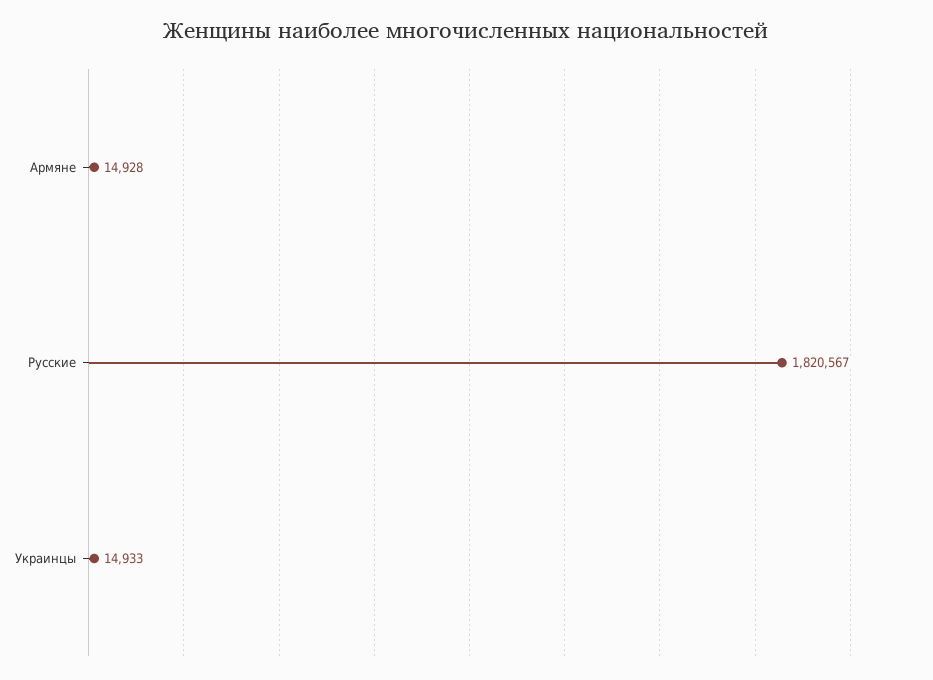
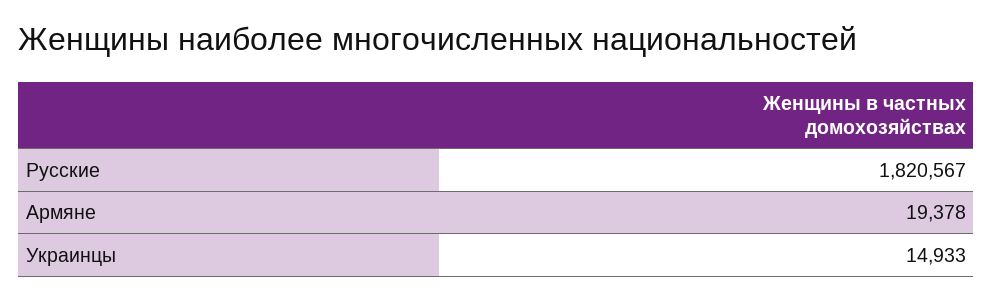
  {
-   "Армяне": 14928,
+   "Армяне": 19378,
    "Русские": 1820567,
    "Украинцы": 14933
  }

